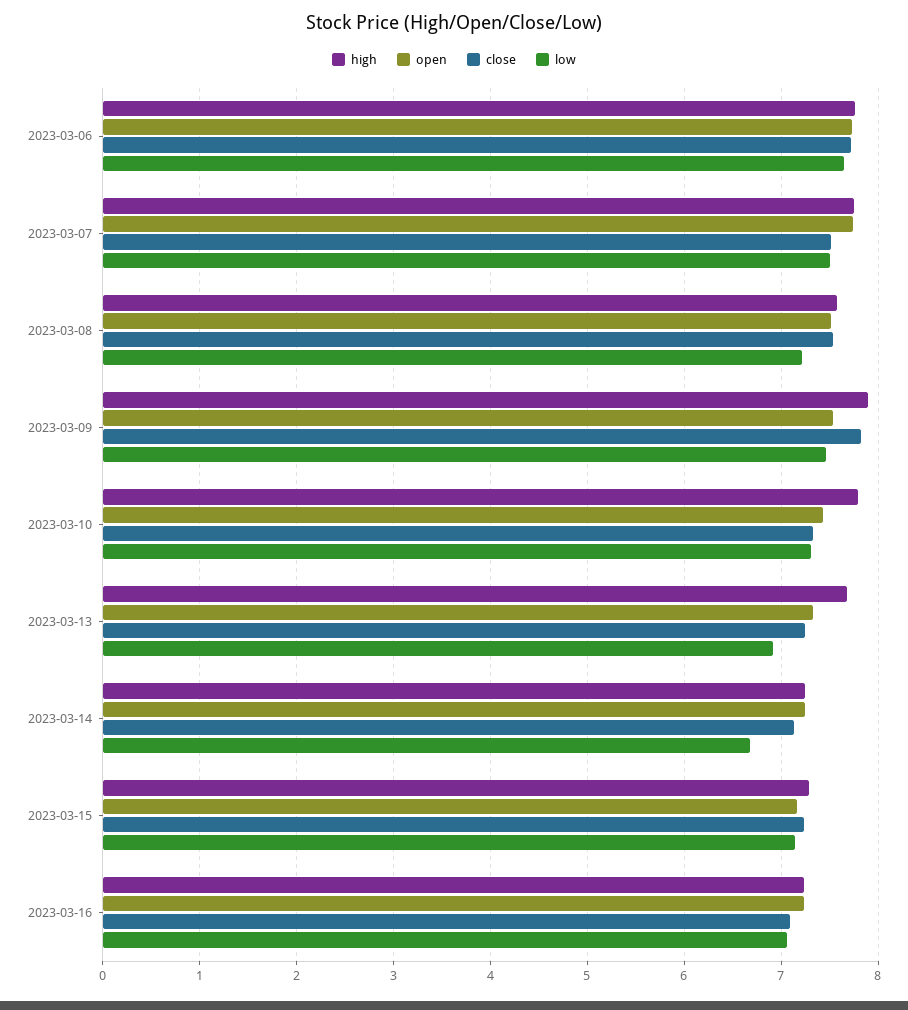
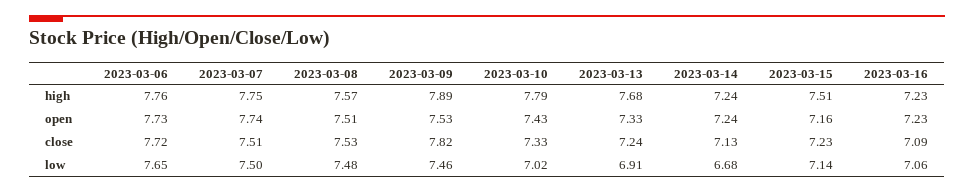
  {
    "high": {
      "2023-03-06": 7.76,
      "2023-03-07": 7.75,
      "2023-03-08": 7.57,
      "2023-03-09": 7.89,
      "2023-03-10": 7.79,
      "2023-03-13": 7.68,
      "2023-03-14": 7.24,
-     "2023-03-15": 7.3,
+     "2023-03-15": 7.51,
      "2023-03-16": 7.23
    },
    "open": {
      "2023-03-06": 7.73,
      "2023-03-07": 7.74,
      "2023-03-08": 7.51,
      "2023-03-09": 7.53,
      "2023-03-10": 7.43,
      "2023-03-13": 7.33,
      "2023-03-14": 7.24,
      "2023-03-15": 7.16,
      "2023-03-16": 7.23
    },
    "close": {
      "2023-03-06": 7.72,
      "2023-03-07": 7.51,
      "2023-03-08": 7.53,
      "2023-03-09": 7.82,
      "2023-03-10": 7.33,
      "2023-03-13": 7.24,
      "2023-03-14": 7.13,
      "2023-03-15": 7.23,
      "2023-03-16": 7.09
    },
    "low": {
      "2023-03-06": 7.65,
      "2023-03-07": 7.5,
-     "2023-03-08": 7.2,
+     "2023-03-08": 7.48,
      "2023-03-09": 7.46,
-     "2023-03-10": 7.3,
+     "2023-03-10": 7.02,
      "2023-03-13": 6.91,
      "2023-03-14": 6.68,
      "2023-03-15": 7.14,
      "2023-03-16": 7.06
    }
  }

